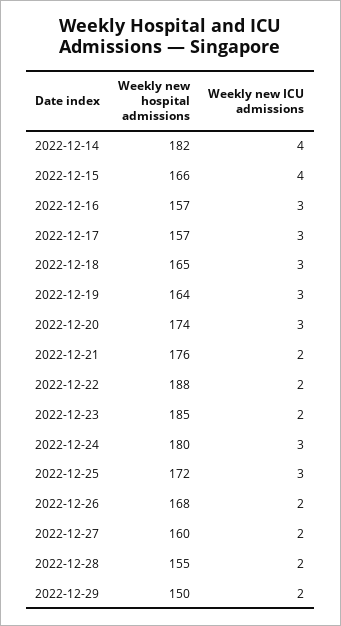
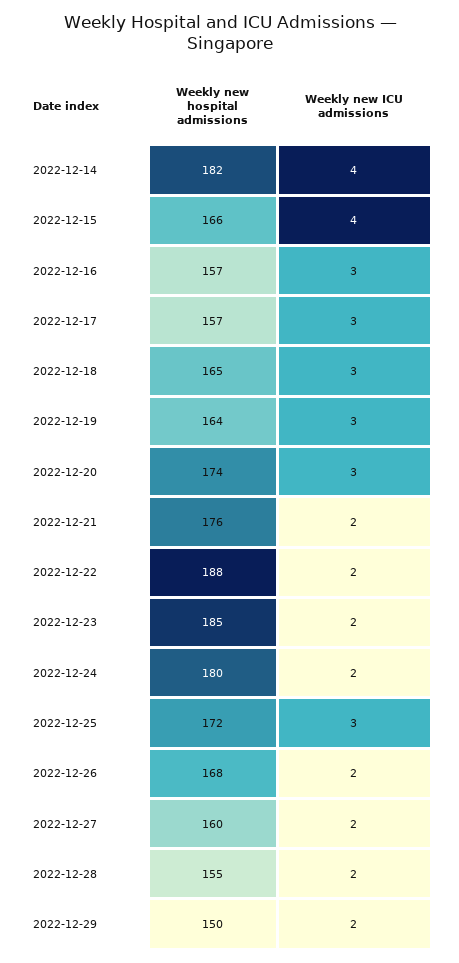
  {
    "Weekly new hospital admissions": {
      "2022-12-14": 182,
      "2022-12-15": 166,
      "2022-12-16": 157,
      "2022-12-17": 157,
      "2022-12-18": 165,
      "2022-12-19": 164,
      "2022-12-20": 174,
      "2022-12-21": 176,
      "2022-12-22": 188,
      "2022-12-23": 185,
      "2022-12-24": 180,
      "2022-12-25": 172,
      "2022-12-26": 168,
      "2022-12-27": 160,
      "2022-12-28": 155,
      "2022-12-29": 150
    },
    "Weekly new ICU admissions": {
      "2022-12-14": 4,
      "2022-12-15": 4,
      "2022-12-16": 3,
      "2022-12-17": 3,
      "2022-12-18": 3,
      "2022-12-19": 3,
      "2022-12-20": 3,
      "2022-12-21": 2,
      "2022-12-22": 2,
      "2022-12-23": 2,
-     "2022-12-24": 3,
+     "2022-12-24": 2,
      "2022-12-25": 3,
      "2022-12-26": 2,
      "2022-12-27": 2,
      "2022-12-28": 2,
      "2022-12-29": 2
    }
  }

